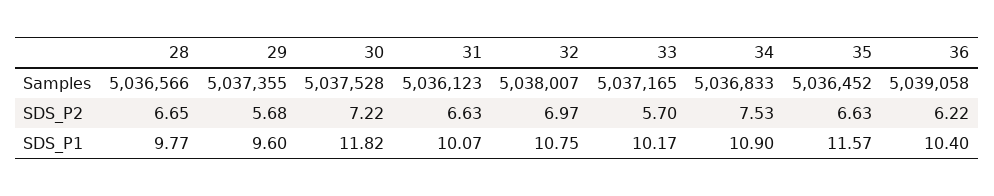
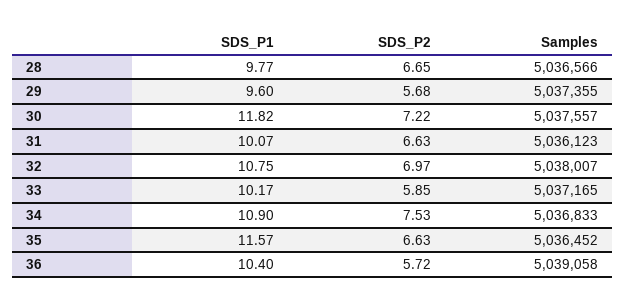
  {
    "28": {
      "Samples": 5036566,
      "SDS_P2": 6.65,
      "SDS_P1": 9.77
    },
    "29": {
      "Samples": 5037355,
      "SDS_P2": 5.68,
      "SDS_P1": 9.6
    },
    "30": {
-     "Samples": 5037528,
+     "Samples": 5037557,
      "SDS_P2": 7.22,
      "SDS_P1": 11.82
    },
    "31": {
      "Samples": 5036123,
      "SDS_P2": 6.63,
      "SDS_P1": 10.07
    },
    "32": {
      "Samples": 5038007,
      "SDS_P2": 6.97,
      "SDS_P1": 10.75
    },
    "33": {
      "Samples": 5037165,
-     "SDS_P2": 5.7,
+     "SDS_P2": 5.85,
      "SDS_P1": 10.17
    },
    "34": {
      "Samples": 5036833,
      "SDS_P2": 7.53,
      "SDS_P1": 10.9
    },
    "35": {
      "Samples": 5036452,
      "SDS_P2": 6.63,
      "SDS_P1": 11.57
    },
    "36": {
      "Samples": 5039058,
-     "SDS_P2": 6.22,
+     "SDS_P2": 5.72,
      "SDS_P1": 10.4
    }
  }

